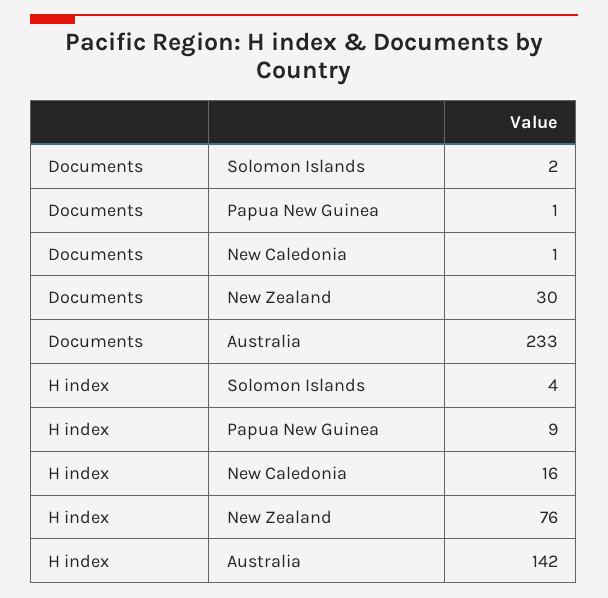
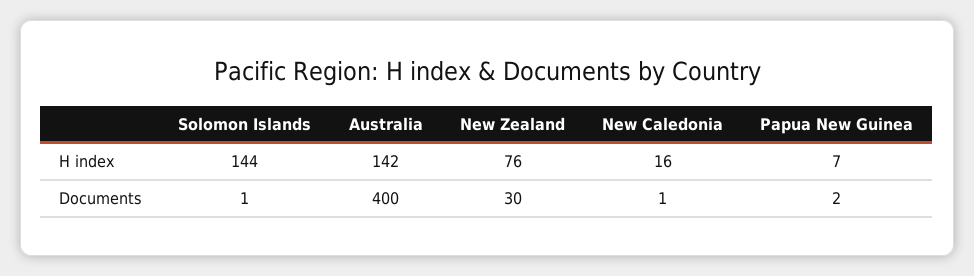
  {
    "Documents": {
-     "Solomon Islands": 2,
+     "Solomon Islands": 1,
-     "Papua New Guinea": 1,
+     "Papua New Guinea": 2,
      "New Caledonia": 1,
      "New Zealand": 30,
-     "Australia": 233
+     "Australia": 400
    },
    "H index": {
-     "Solomon Islands": 4,
+     "Solomon Islands": 144,
-     "Papua New Guinea": 9,
+     "Papua New Guinea": 7,
      "New Caledonia": 16,
      "New Zealand": 76,
      "Australia": 142
    }
  }

